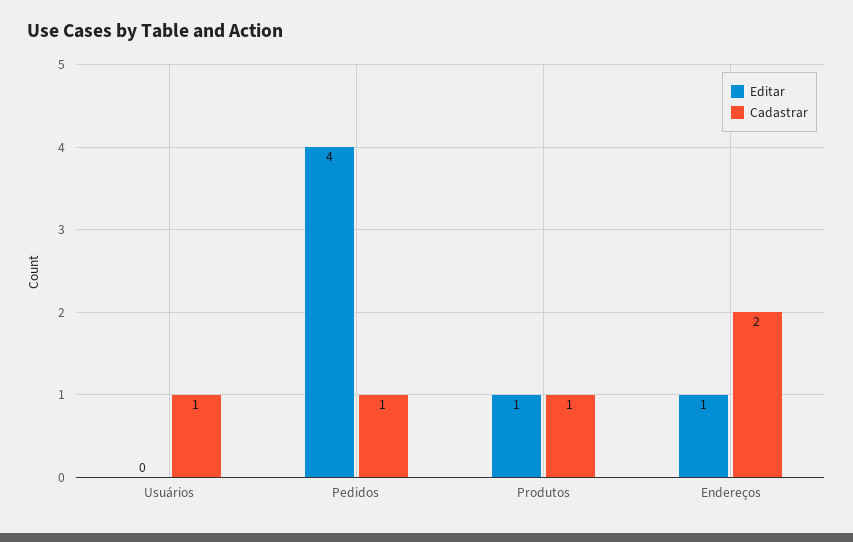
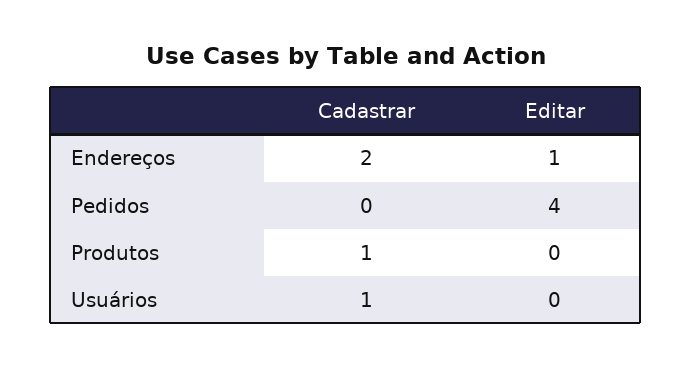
  {
    "Editar": {
      "Usuários": 0,
      "Pedidos": 4,
-     "Produtos": 1,
+     "Produtos": 0,
      "Endereços": 1
    },
    "Cadastrar": {
      "Usuários": 1,
-     "Pedidos": 1,
+     "Pedidos": 0,
      "Produtos": 1,
      "Endereços": 2
    }
  }

